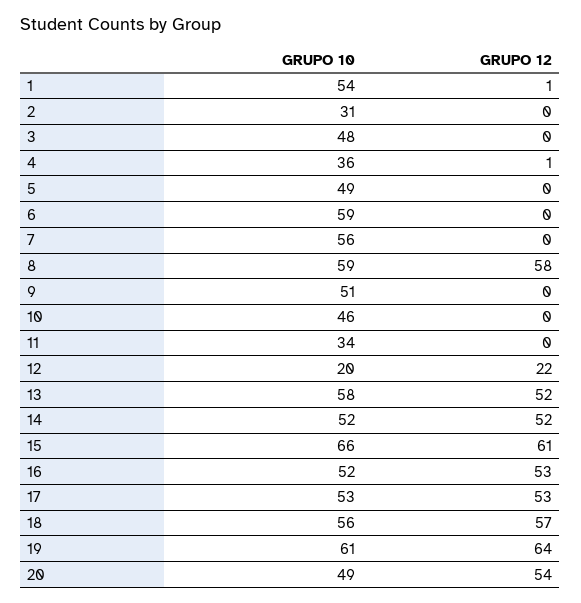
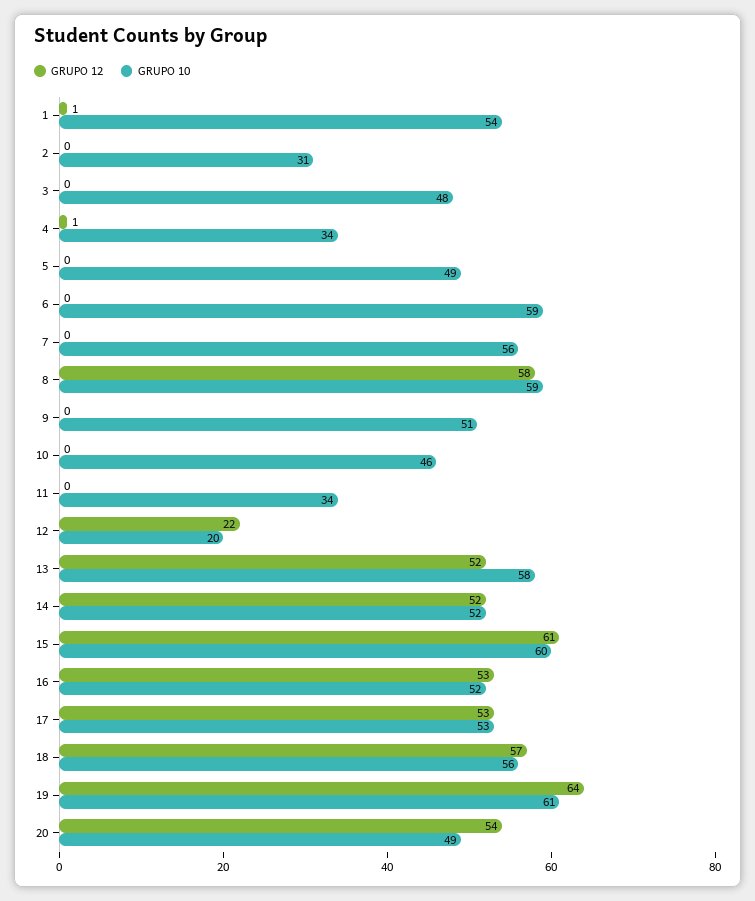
  {
    "GRUPO 10": {
      "1": 54,
      "2": 31,
      "3": 48,
-     "4": 36,
+     "4": 34,
      "5": 49,
      "6": 59,
      "7": 56,
      "8": 59,
      "9": 51,
      "10": 46,
      "11": 34,
      "12": 20,
      "13": 58,
      "14": 52,
-     "15": 66,
+     "15": 60,
      "16": 52,
      "17": 53,
      "18": 56,
      "19": 61,
      "20": 49
    },
    "GRUPO 12": {
      "1": 1,
      "2": 0,
      "3": 0,
      "4": 1,
      "5": 0,
      "6": 0,
      "7": 0,
      "8": 58,
      "9": 0,
      "10": 0,
      "11": 0,
      "12": 22,
      "13": 52,
      "14": 52,
      "15": 61,
      "16": 53,
      "17": 53,
      "18": 57,
      "19": 64,
      "20": 54
    }
  }

